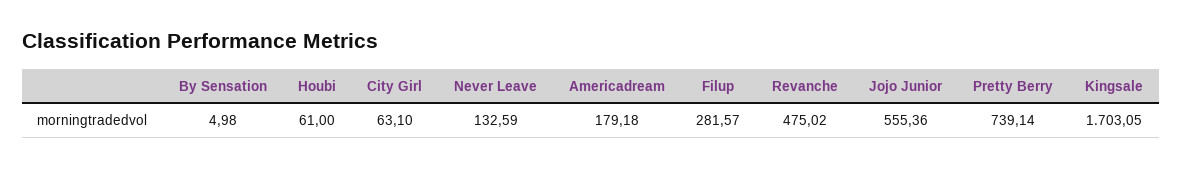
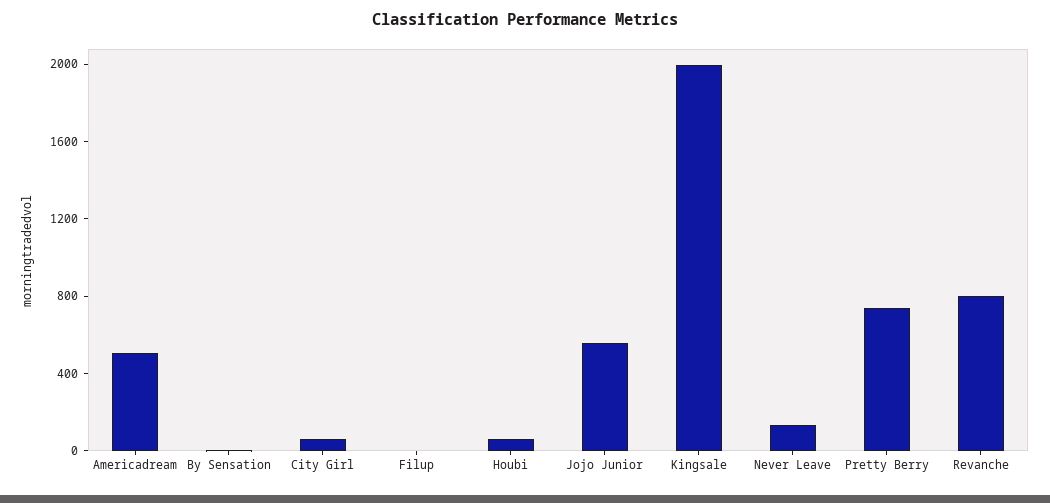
  {
    "By Sensation": 4.98,
    "Houbi": 61,
    "City Girl": 63.1,
    "Never Leave": 132.59,
-   "Americadream": 179.18,
+   "Americadream": 500,
-   "Filup": 281.57,
+   "Filup": 0,
-   "Revanche": 475.02,
+   "Revanche": 800,
    "Jojo Junior": 555.36,
    "Pretty Berry": 739.14,
-   "Kingsale": 1703.05
+   "Kingsale": 2000
  }

